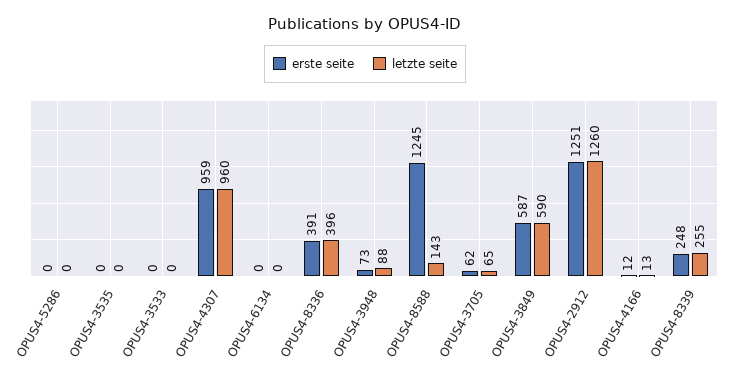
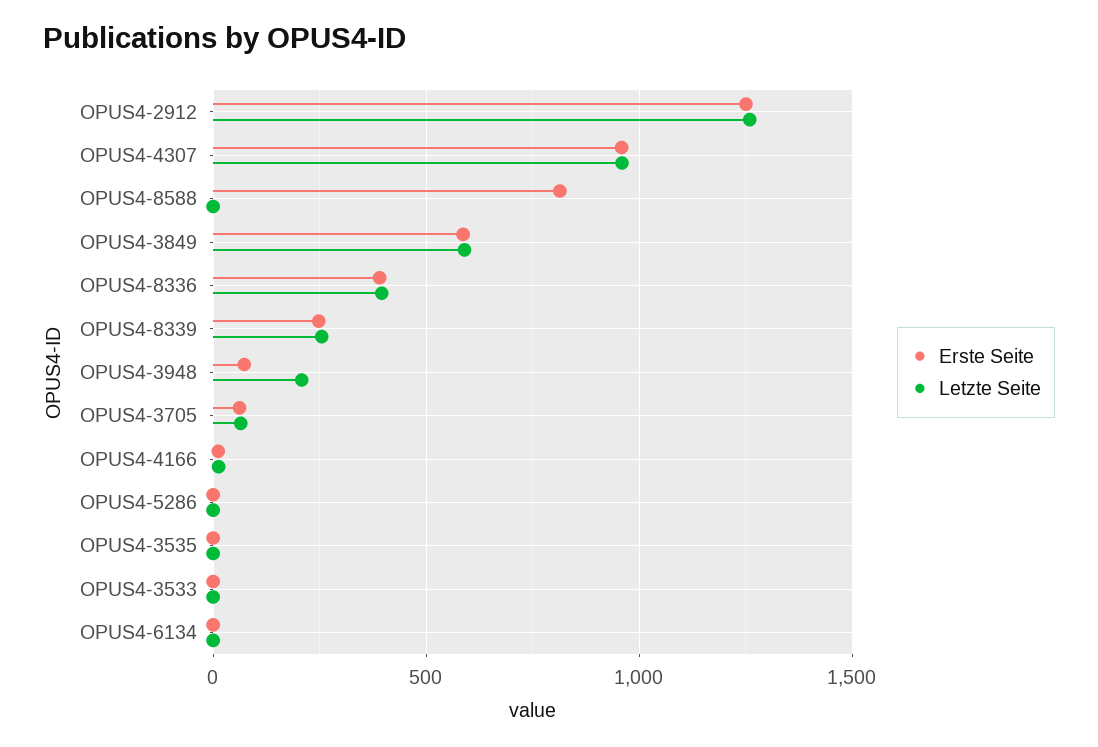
  {
    "erste seite": {
      "OPUS4-5286": 0,
      "OPUS4-3535": 0,
      "OPUS4-3533": 0,
      "OPUS4-4307": 959,
      "OPUS4-6134": 0,
      "OPUS4-8336": 391,
      "OPUS4-3948": 73,
-     "OPUS4-8588": 1245,
+     "OPUS4-8588": 800,
      "OPUS4-3705": 62,
      "OPUS4-3849": 587,
      "OPUS4-2912": 1251,
      "OPUS4-4166": 12,
      "OPUS4-8339": 248
    },
    "letzte seite": {
      "OPUS4-5286": 0,
      "OPUS4-3535": 0,
      "OPUS4-3533": 0,
      "OPUS4-4307": 960,
      "OPUS4-6134": 0,
      "OPUS4-8336": 396,
-     "OPUS4-3948": 88,
+     "OPUS4-3948": 200,
-     "OPUS4-8588": 143,
+     "OPUS4-8588": 0,
      "OPUS4-3705": 65,
      "OPUS4-3849": 590,
      "OPUS4-2912": 1260,
      "OPUS4-4166": 13,
      "OPUS4-8339": 255
    }
  }

